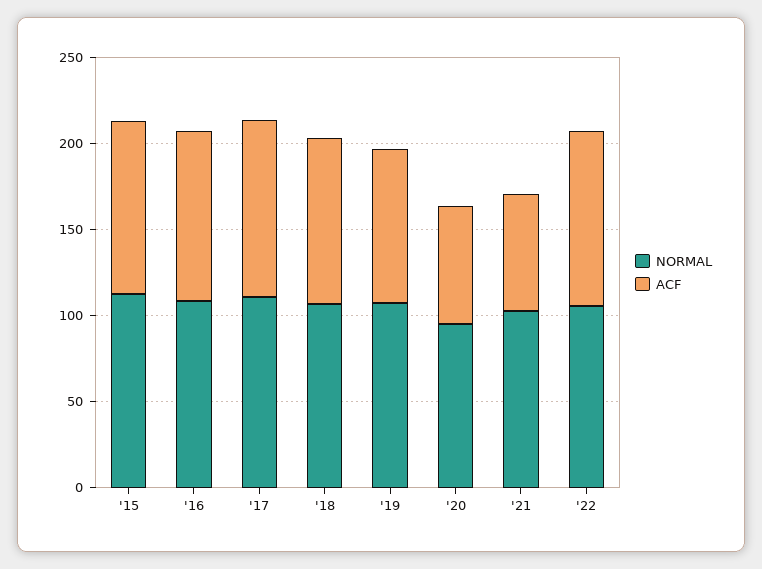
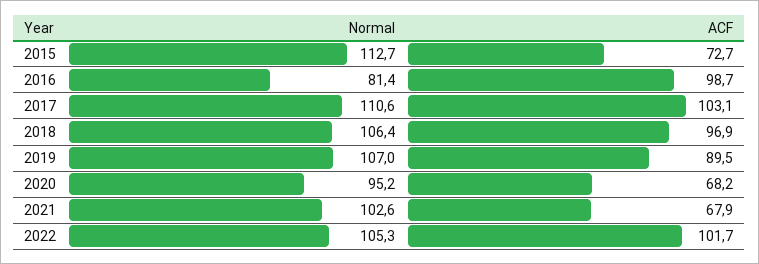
  {
    "NORMAL": {
      "'15": 112.7,
-     "'16": 110,
+     "'16": 81.4,
      "'17": 110.6,
      "'18": 106.4,
      "'19": 107,
      "'20": 95.2,
      "'21": 102.6,
      "'22": 105.3
    },
    "ACF": {
-     "'15": 100,
+     "'15": 72.7,
      "'16": 98.7,
      "'17": 103.1,
      "'18": 96.9,
      "'19": 89.5,
      "'20": 68.2,
      "'21": 67.9,
      "'22": 101.7
    }
  }

